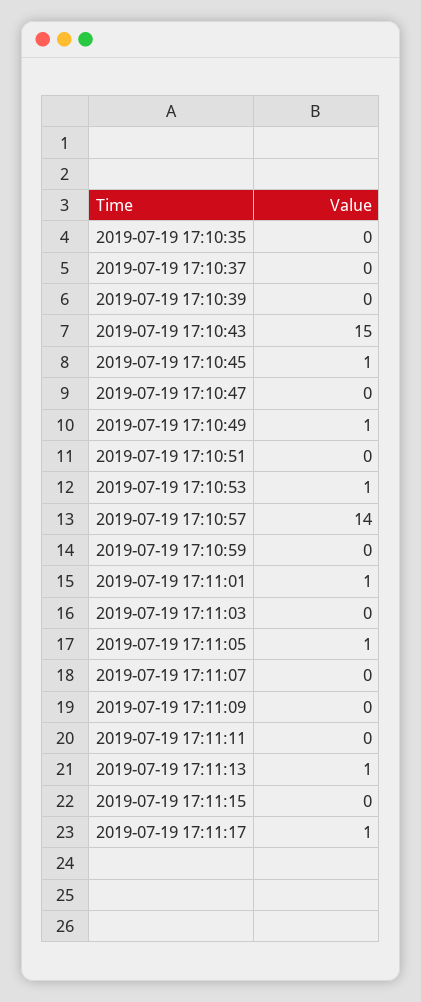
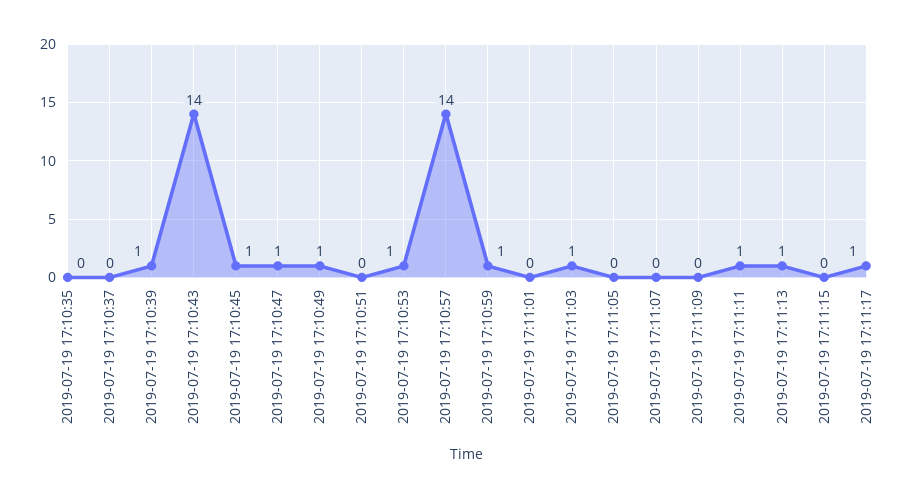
  {
    "2019-07-19 17:10:35": 0,
    "2019-07-19 17:10:37": 0,
-   "2019-07-19 17:10:39": 0,
+   "2019-07-19 17:10:39": 1,
-   "2019-07-19 17:10:43": 15,
+   "2019-07-19 17:10:43": 14,
    "2019-07-19 17:10:45": 1,
-   "2019-07-19 17:10:47": 0,
+   "2019-07-19 17:10:47": 1,
    "2019-07-19 17:10:49": 1,
    "2019-07-19 17:10:51": 0,
    "2019-07-19 17:10:53": 1,
    "2019-07-19 17:10:57": 14,
-   "2019-07-19 17:10:59": 0,
+   "2019-07-19 17:10:59": 1,
-   "2019-07-19 17:11:01": 1,
+   "2019-07-19 17:11:01": 0,
-   "2019-07-19 17:11:03": 0,
+   "2019-07-19 17:11:03": 1,
-   "2019-07-19 17:11:05": 1,
+   "2019-07-19 17:11:05": 0,
    "2019-07-19 17:11:07": 0,
    "2019-07-19 17:11:09": 0,
-   "2019-07-19 17:11:11": 0,
+   "2019-07-19 17:11:11": 1,
    "2019-07-19 17:11:13": 1,
    "2019-07-19 17:11:15": 0,
    "2019-07-19 17:11:17": 1
  }

